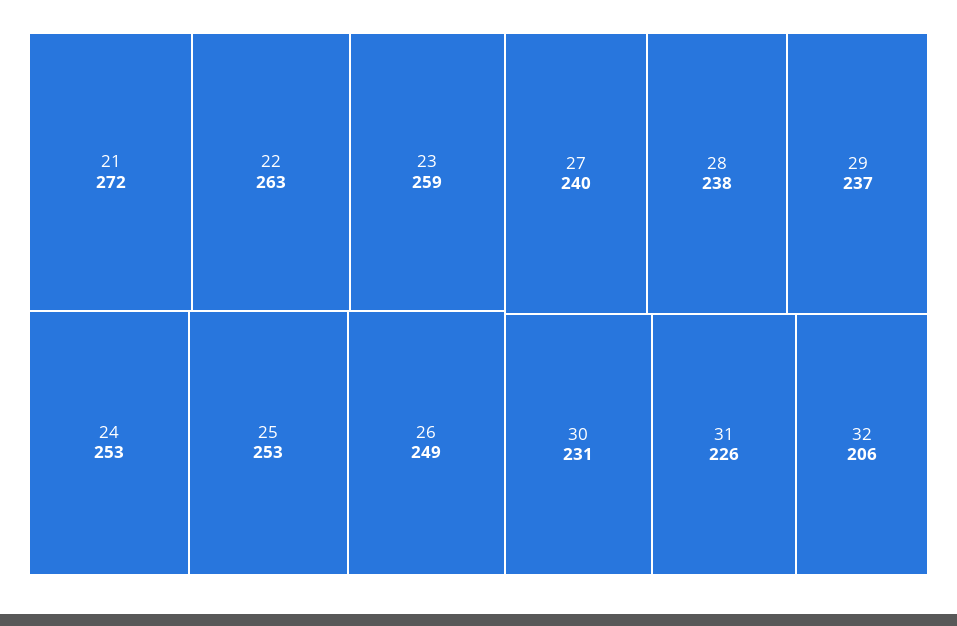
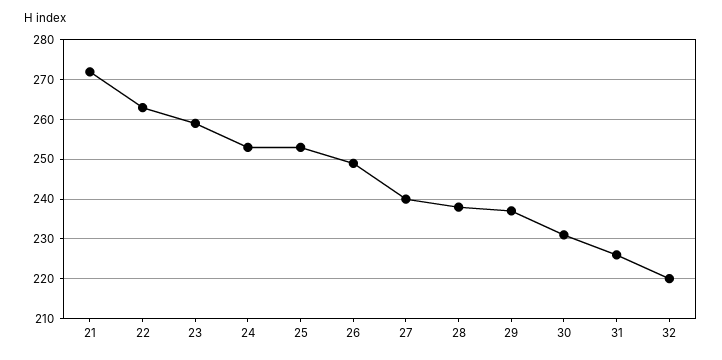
  {
    "21": 272,
    "22": 263,
    "23": 259,
    "24": 253,
    "25": 253,
    "26": 249,
    "27": 240,
    "28": 238,
    "29": 237,
    "30": 231,
    "31": 226,
-   "32": 206
+   "32": 220
  }

